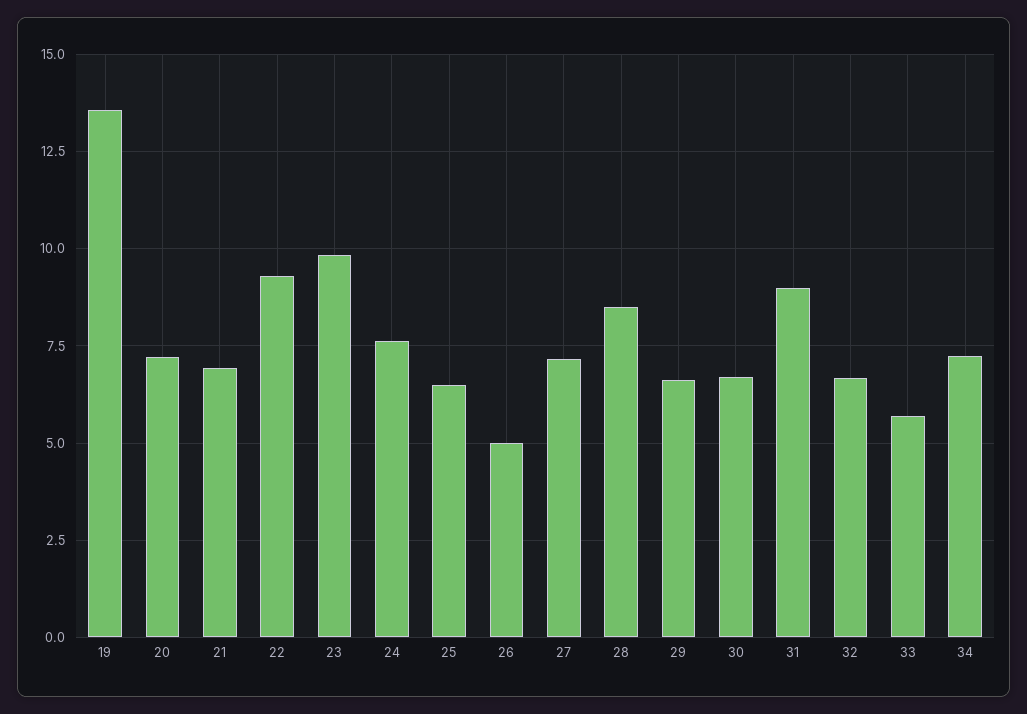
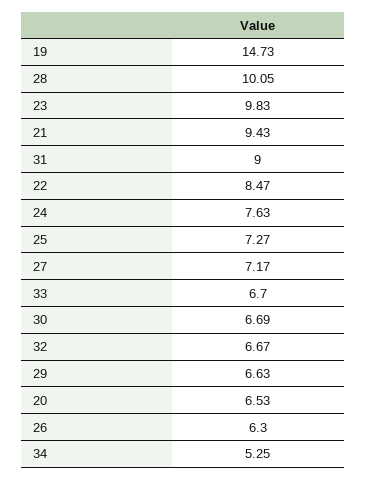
  {
-   "19": 13.5,
+   "19": 14.73,
-   "20": 7.25,
+   "20": 6.53,
-   "21": 7,
+   "21": 9.43,
-   "22": 9.25,
+   "22": 8.47,
    "23": 9.83,
    "24": 7.63,
-   "25": 6.5,
+   "25": 7.27,
-   "26": 5,
+   "26": 6.3,
    "27": 7.17,
-   "28": 8.5,
+   "28": 10.05,
    "29": 6.63,
    "30": 6.69,
    "31": 9,
    "32": 6.67,
-   "33": 5.75,
+   "33": 6.7,
-   "34": 7.25
+   "34": 5.25
  }

